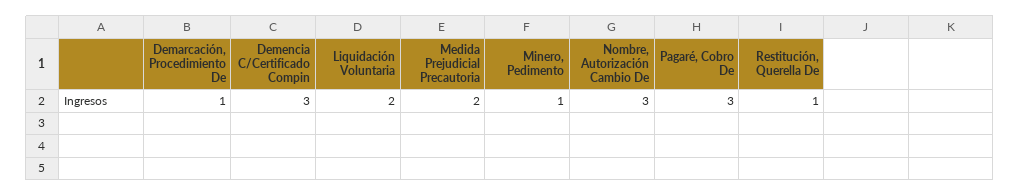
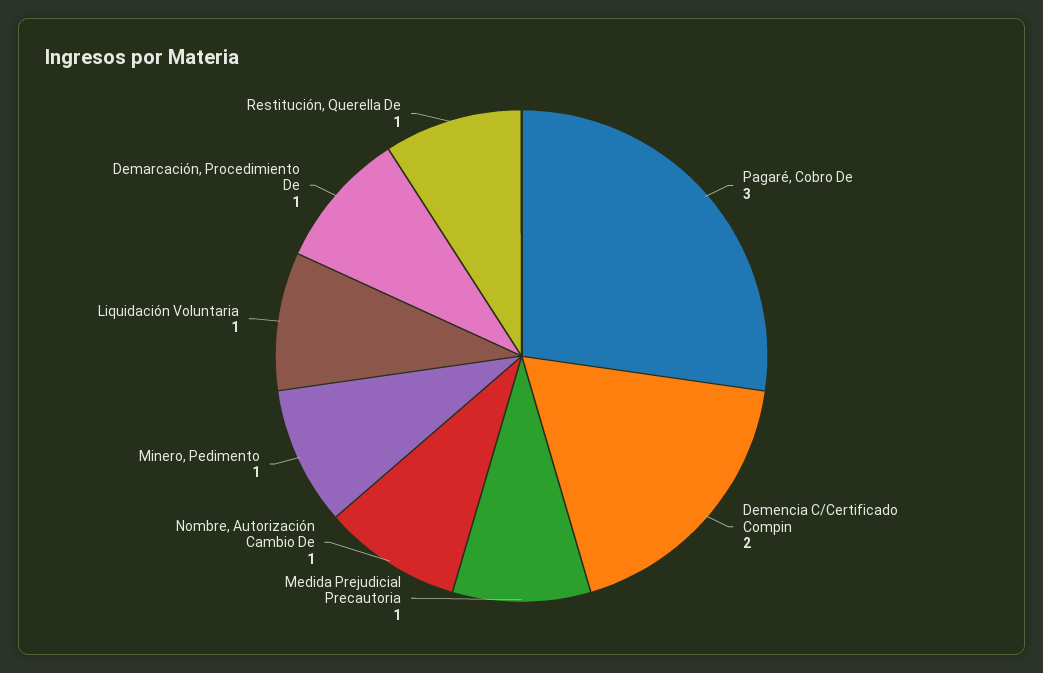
  {
    "Demarcación, Procedimiento De": 1,
-   "Demencia C/Certificado Compin": 3,
+   "Demencia C/Certificado Compin": 2,
-   "Liquidación Voluntaria": 2,
+   "Liquidación Voluntaria": 1,
-   "Medida Prejudicial Precautoria": 2,
+   "Medida Prejudicial Precautoria": 1,
    "Minero, Pedimento": 1,
-   "Nombre, Autorización Cambio De": 3,
+   "Nombre, Autorización Cambio De": 1,
    "Pagaré, Cobro De": 3,
    "Restitución, Querella De": 1
  }

